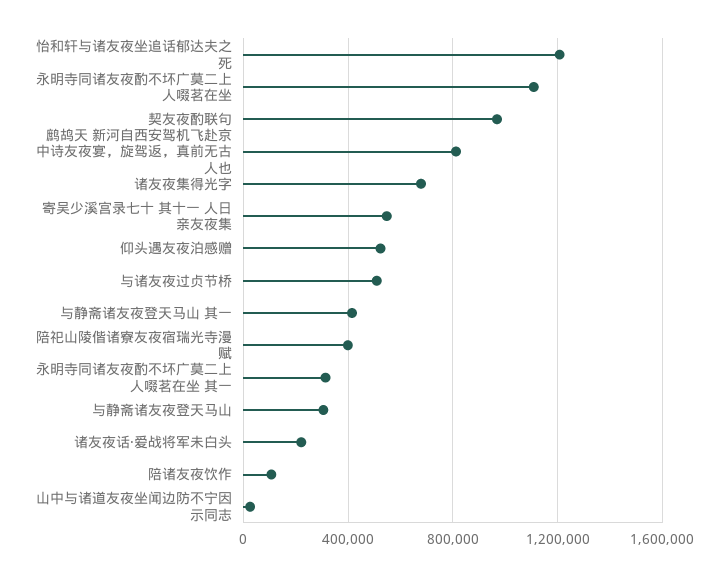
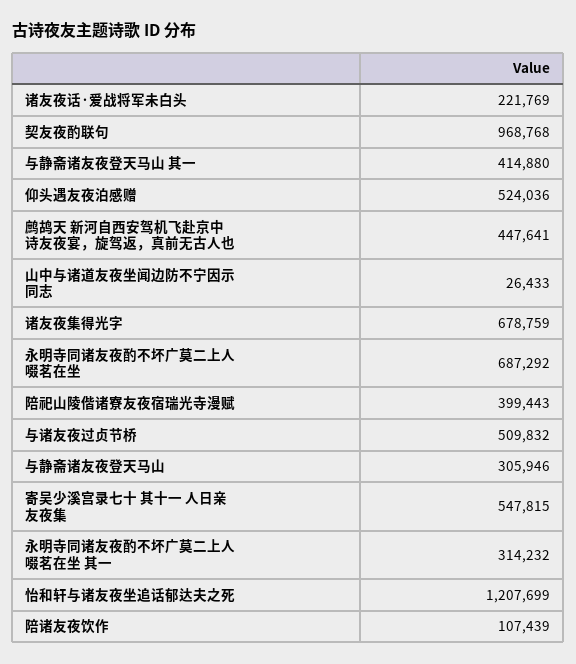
  {
    "怡和轩与诸友夜坐追话郁达夫之死": 1207699,
-   "永明寺同诸友夜酌不坏广莫二上人啜茗在坐": 1100000,
+   "永明寺同诸友夜酌不坏广莫二上人啜茗在坐": 687292,
    "契友夜酌联句": 968768,
-   "鹧鸪天 新河自西安驾机飞赴京中诗友夜宴，旋驾返，真前无古人也": 800000,
+   "鹧鸪天 新河自西安驾机飞赴京中诗友夜宴，旋驾返，真前无古人也": 447641,
    "诸友夜集得光字": 678759,
    "寄吴少溪宫录七十 其十一 人日亲友夜集": 547815,
    "仰头遇友夜泊感赠": 524036,
    "与诸友夜过贞节桥": 509832,
    "与静斋诸友夜登天马山 其一": 414880,
    "陪祀山陵偕诸寮友夜宿瑞光寺漫赋": 399443,
    "永明寺同诸友夜酌不坏广莫二上人啜茗在坐 其一": 314232,
    "与静斋诸友夜登天马山": 305946,
    "诸友夜话·爱战将军未白头": 221769,
    "陪诸友夜饮作": 107439,
    "山中与诸道友夜坐闻边防不宁因示同志": 26433
  }

